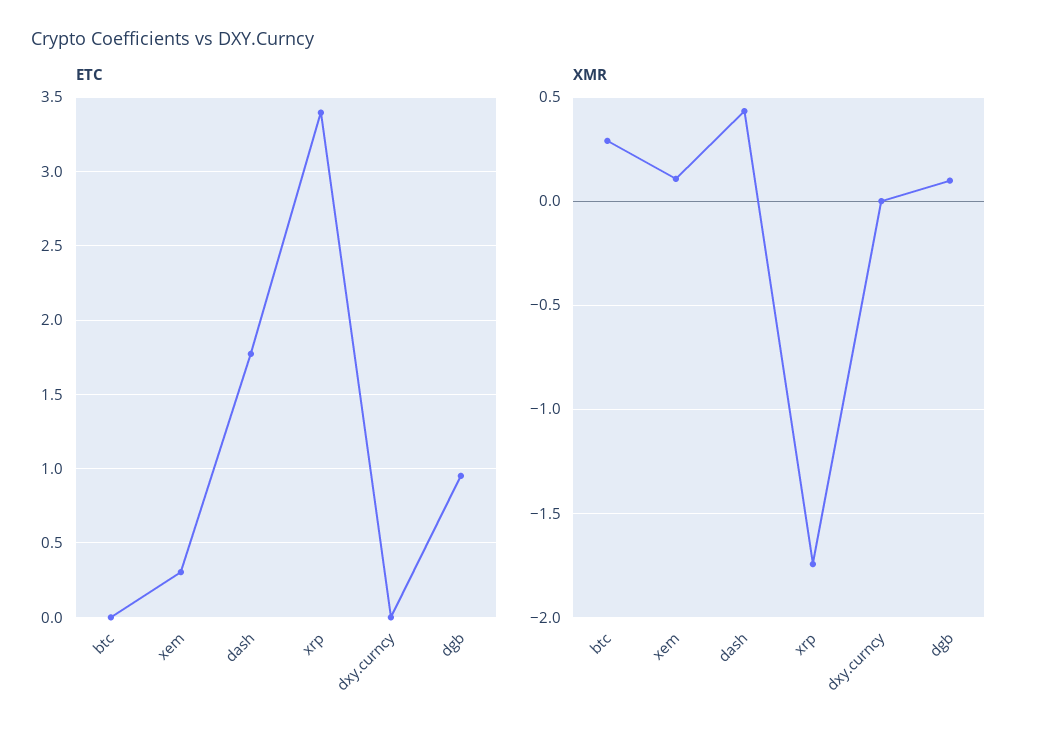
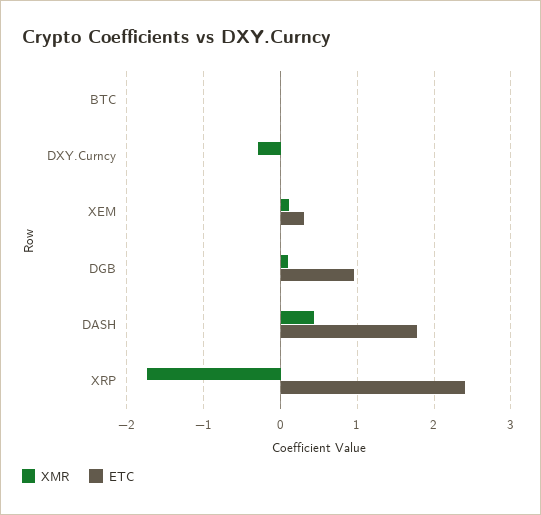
  {
    "ETC": {
      "btc": 0,
      "xem": 0.3,
      "dash": 1.75,
-     "xrp": 3.4,
+     "xrp": 2.4,
      "dxy.curncy": 0,
      "dgb": 0.95
    },
    "XMR": {
-     "btc": 0.3,
+     "btc": 0,
      "xem": 0.1,
      "dash": 0.45,
      "xrp": -1.75,
-     "dxy.curncy": 0,
+     "dxy.curncy": -0.3,
      "dgb": 0.1
    }
  }

